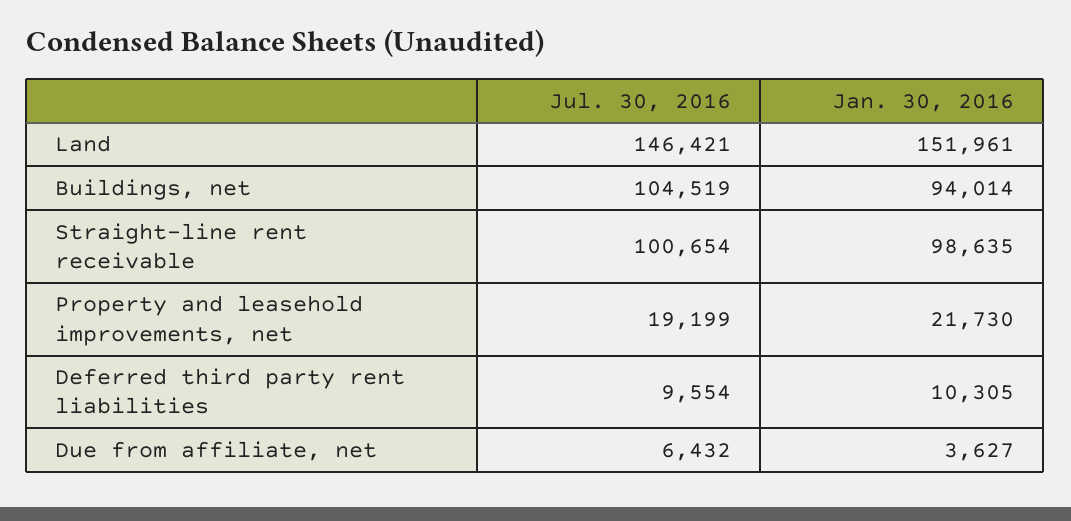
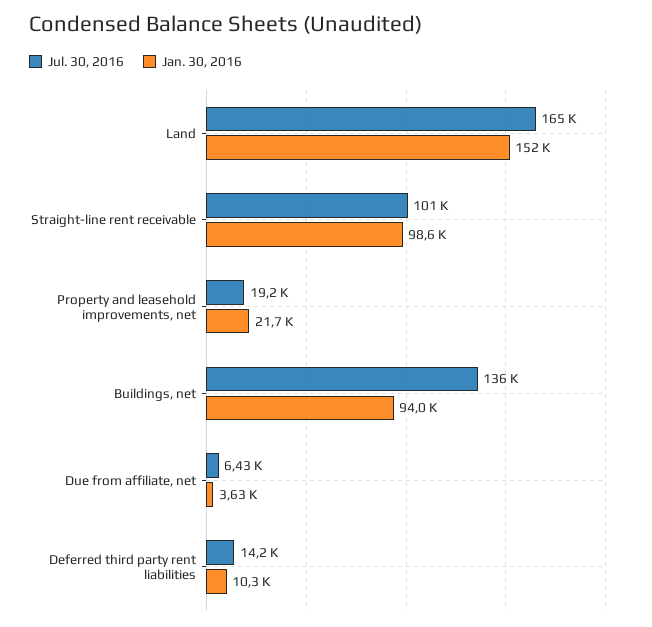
  {
    "Jul. 30, 2016": {
-     "Land": 146421,
+     "Land": 165000,
-     "Buildings, net": 104519,
+     "Buildings, net": 136000,
      "Straight-line rent receivable": 100654,
      "Property and leasehold improvements, net": 19199,
-     "Deferred third party rent liabilities": 9554,
+     "Deferred third party rent liabilities": 14200,
      "Due from affiliate, net": 6432
    },
    "Jan. 30, 2016": {
      "Land": 151961,
      "Buildings, net": 94014,
      "Straight-line rent receivable": 98635,
      "Property and leasehold improvements, net": 21730,
      "Deferred third party rent liabilities": 10305,
      "Due from affiliate, net": 3627
    }
  }

